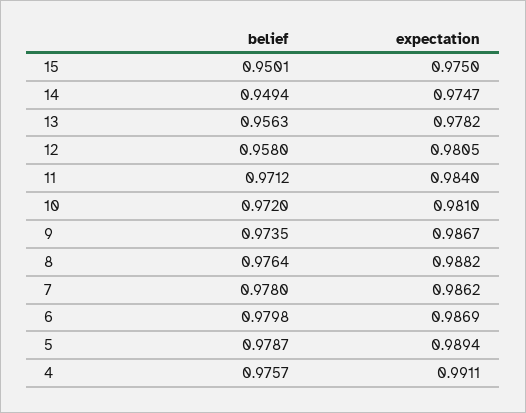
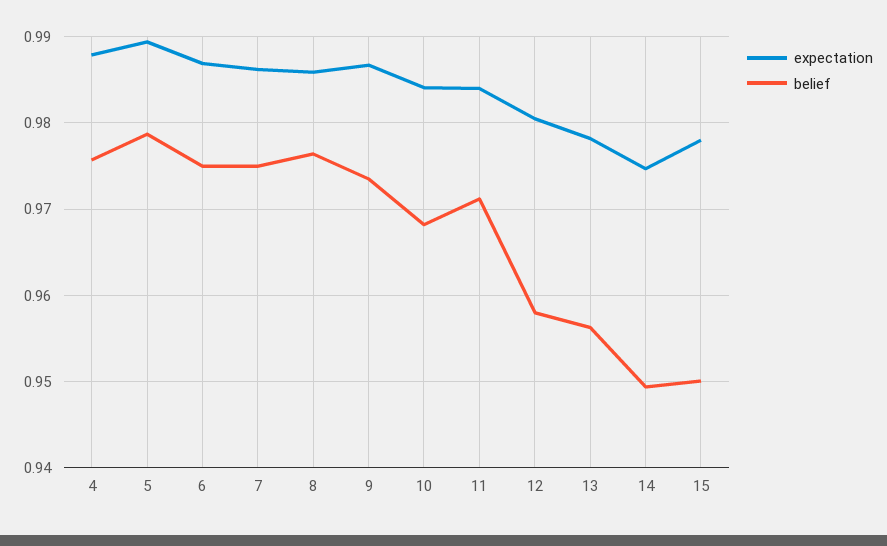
  {
    "belief": {
      "15": 0.9501,
      "14": 0.9494,
      "13": 0.9563,
      "12": 0.958,
      "11": 0.9712,
-     "10": 0.972,
+     "10": 0.968,
      "9": 0.9735,
      "8": 0.9764,
-     "7": 0.978,
+     "7": 0.975,
-     "6": 0.9798,
+     "6": 0.975,
      "5": 0.9787,
      "4": 0.9757
    },
    "expectation": {
-     "15": 0.975,
+     "15": 0.978,
      "14": 0.9747,
      "13": 0.9782,
      "12": 0.9805,
      "11": 0.984,
-     "10": 0.981,
+     "10": 0.984,
      "9": 0.9867,
-     "8": 0.9882,
+     "8": 0.986,
      "7": 0.9862,
      "6": 0.9869,
      "5": 0.9894,
-     "4": 0.9911
+     "4": 0.988
    }
  }

